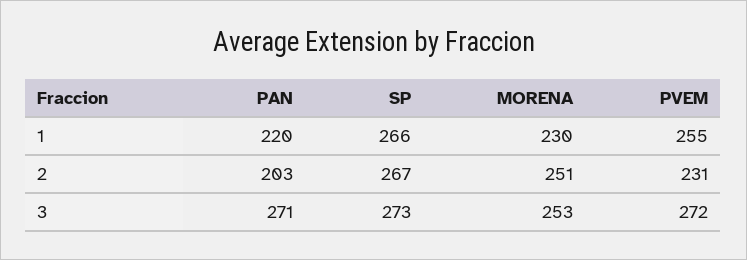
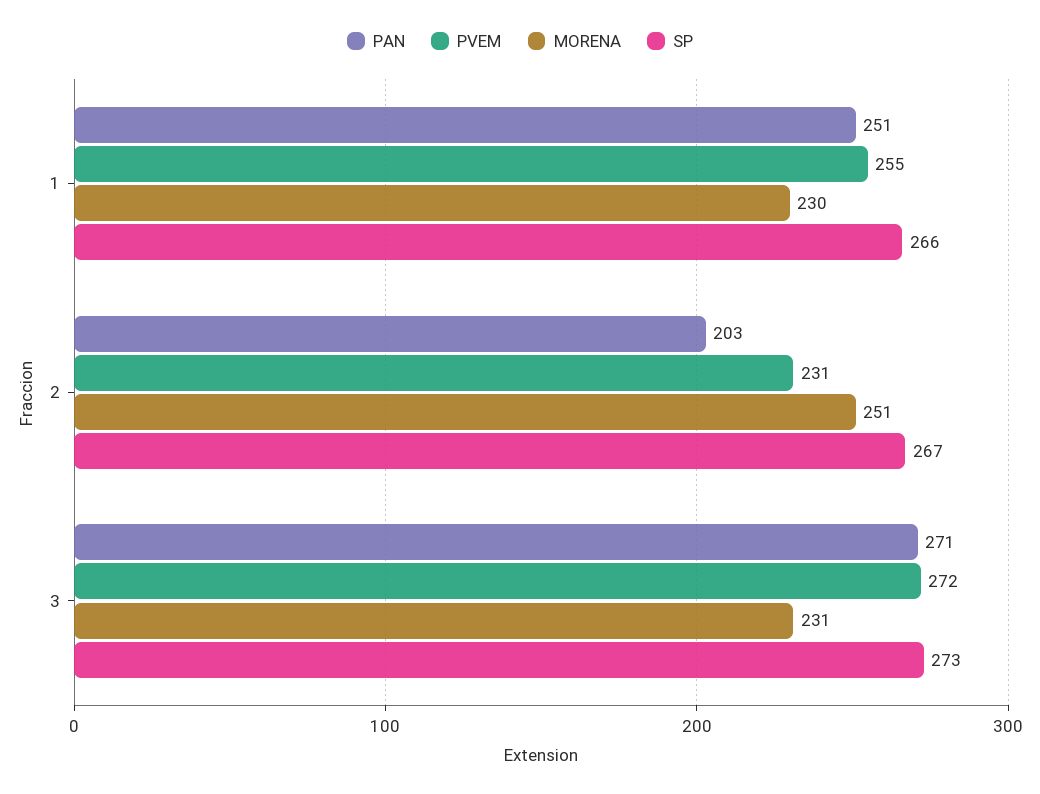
  {
    "PAN": {
-     "1": 220,
+     "1": 251,
      "2": 203,
      "3": 271
    },
    "SP": {
      "1": 266,
      "2": 267,
      "3": 273
    },
    "MORENA": {
      "1": 230,
      "2": 251,
-     "3": 253
+     "3": 231
    },
    "PVEM": {
      "1": 255,
      "2": 231,
      "3": 272
    }
  }

